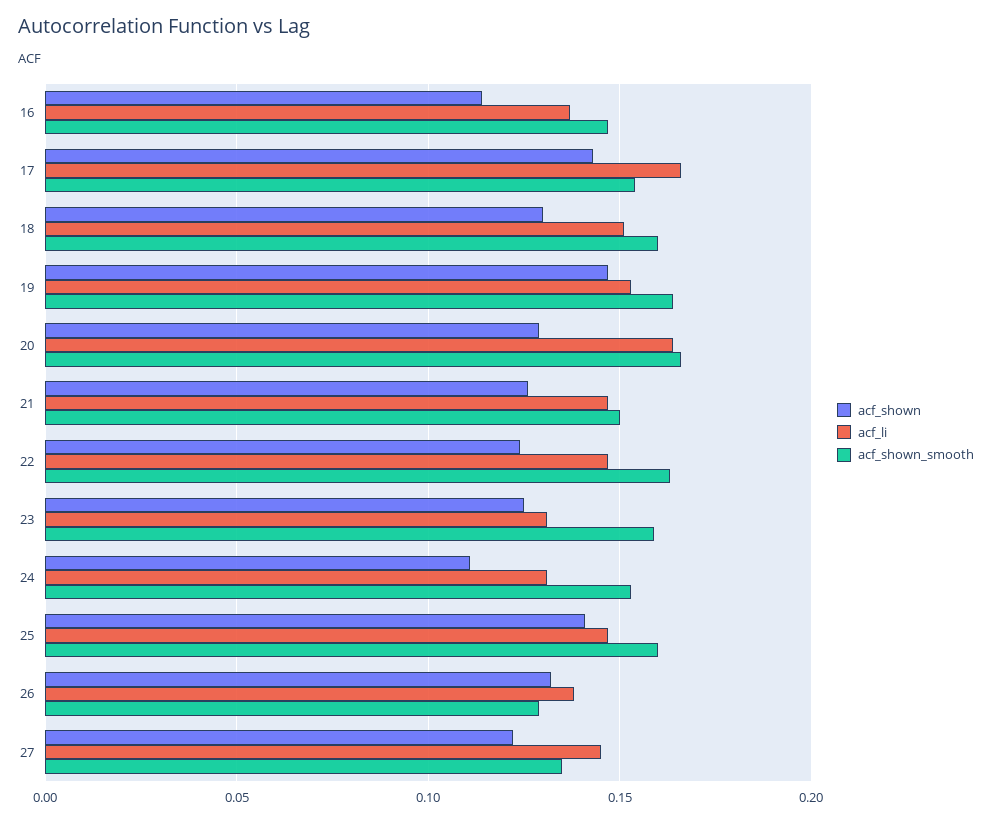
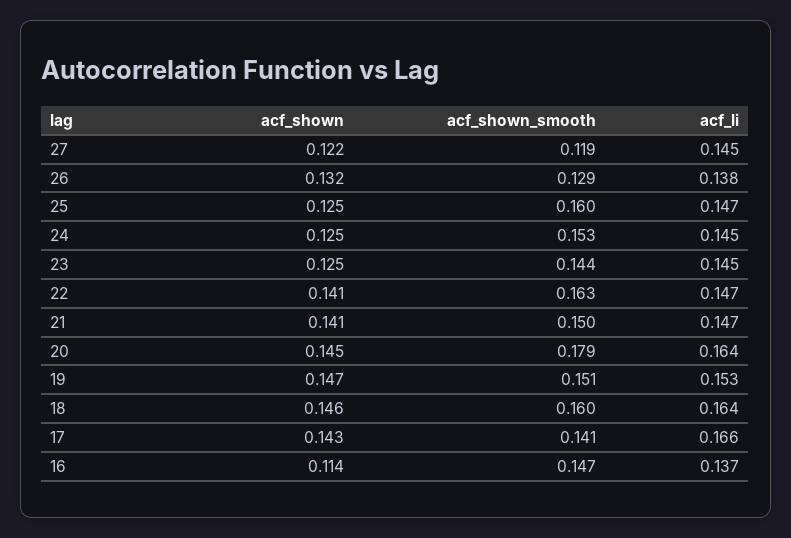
  {
    "acf_shown": {
      "16": 0.114,
      "17": 0.143,
-     "18": 0.13,
+     "18": 0.146,
      "19": 0.147,
-     "20": 0.13,
+     "20": 0.145,
-     "21": 0.125,
+     "21": 0.141,
-     "22": 0.125,
+     "22": 0.141,
      "23": 0.125,
-     "24": 0.11,
+     "24": 0.125,
-     "25": 0.14,
+     "25": 0.125,
      "26": 0.132,
      "27": 0.122
    },
    "acf_li": {
      "16": 0.137,
      "17": 0.166,
-     "18": 0.15,
+     "18": 0.164,
      "19": 0.153,
      "20": 0.164,
      "21": 0.147,
      "22": 0.147,
-     "23": 0.13,
+     "23": 0.145,
-     "24": 0.13,
+     "24": 0.145,
      "25": 0.147,
      "26": 0.138,
      "27": 0.145
    },
    "acf_shown_smooth": {
      "16": 0.147,
-     "17": 0.155,
+     "17": 0.141,
      "18": 0.16,
-     "19": 0.165,
+     "19": 0.151,
-     "20": 0.165,
+     "20": 0.179,
      "21": 0.15,
      "22": 0.163,
-     "23": 0.16,
+     "23": 0.144,
      "24": 0.153,
      "25": 0.16,
      "26": 0.129,
-     "27": 0.135
+     "27": 0.119
    }
  }

